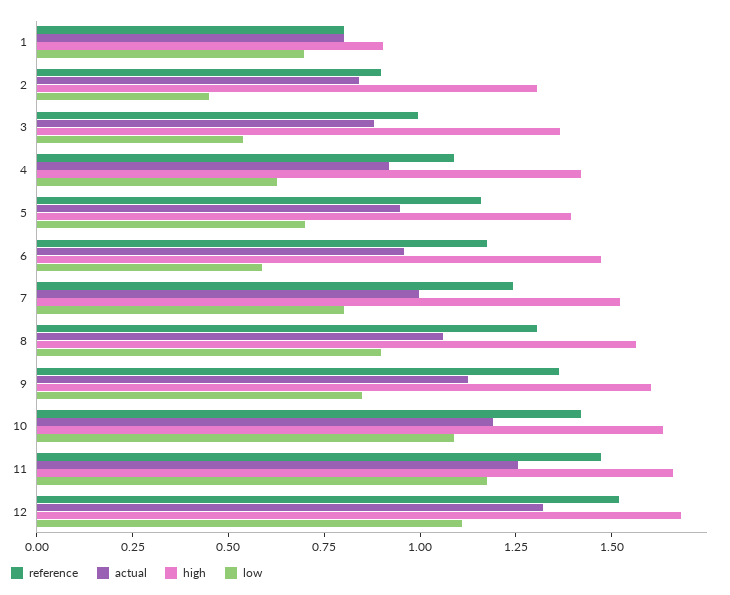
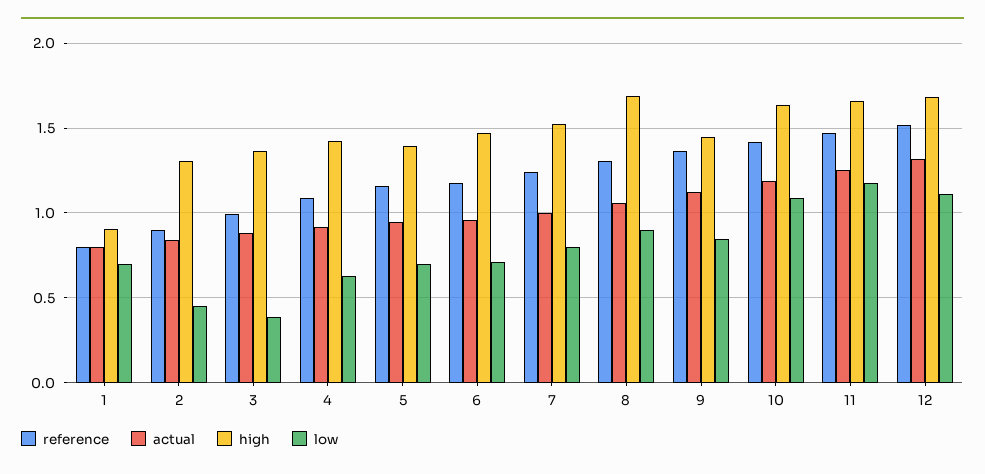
  {
    "reference": {
      "1": 0.8,
      "2": 0.9,
      "3": 1,
      "4": 1.1,
      "5": 1.15,
      "6": 1.2,
      "7": 1.25,
      "8": 1.3,
      "9": 1.35,
      "10": 1.4,
      "11": 1.45,
      "12": 1.5
    },
    "actual": {
      "1": 0.8,
      "2": 0.85,
      "3": 0.9,
      "4": 0.9,
      "5": 0.95,
      "6": 0.95,
      "7": 1,
      "8": 1.05,
      "9": 1.15,
      "10": 1.2,
      "11": 1.25,
      "12": 1.3
    },
    "high": {
      "1": 0.9,
      "2": 1.3,
      "3": 1.35,
      "4": 1.4,
      "5": 1.4,
      "6": 1.45,
      "7": 1.5,
-     "8": 1.55,
+     "8": 1.7,
-     "9": 1.6,
+     "9": 1.45,
      "10": 1.65,
      "11": 1.65,
      "12": 1.7
    },
    "low": {
      "1": 0.7,
      "2": 0.45,
-     "3": 0.55,
+     "3": 0.4,
      "4": 0.65,
      "5": 0.7,
-     "6": 0.6,
+     "6": 0.7,
      "7": 0.8,
      "8": 0.9,
      "9": 0.85,
      "10": 1.1,
      "11": 1.2,
      "12": 1.1
    }
  }

